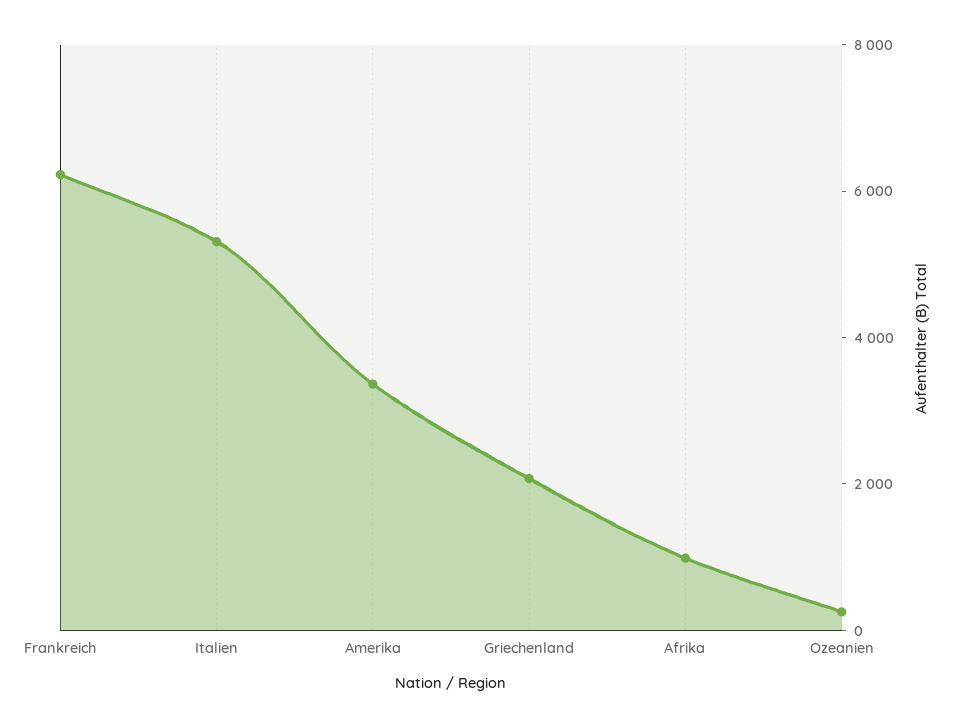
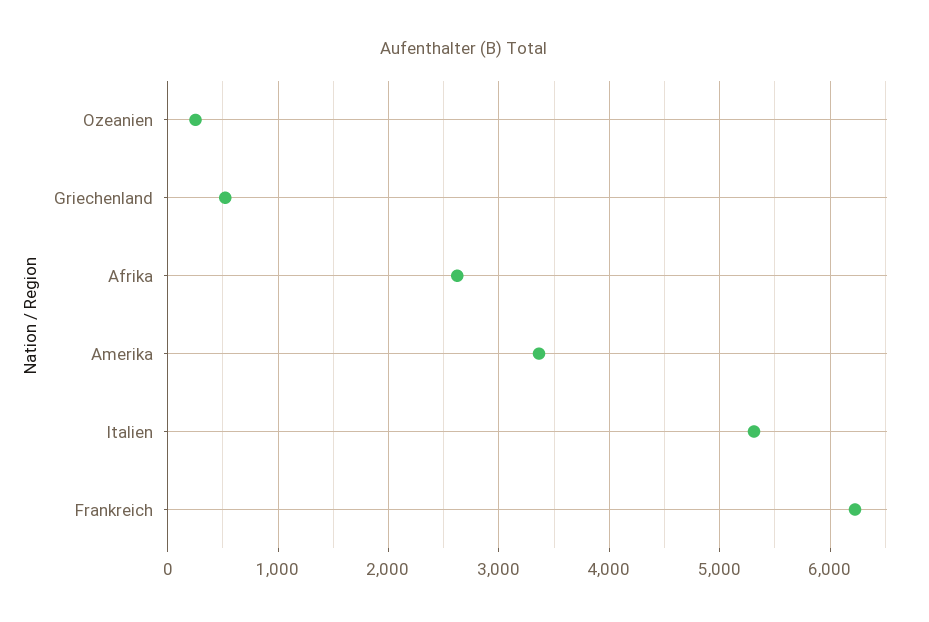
  {
    "Frankreich": 6200,
    "Italien": 5300,
    "Amerika": 3400,
-   "Griechenland": 2000,
+   "Griechenland": 500,
-   "Afrika": 1000,
+   "Afrika": 2600,
    "Ozeanien": 300
  }

